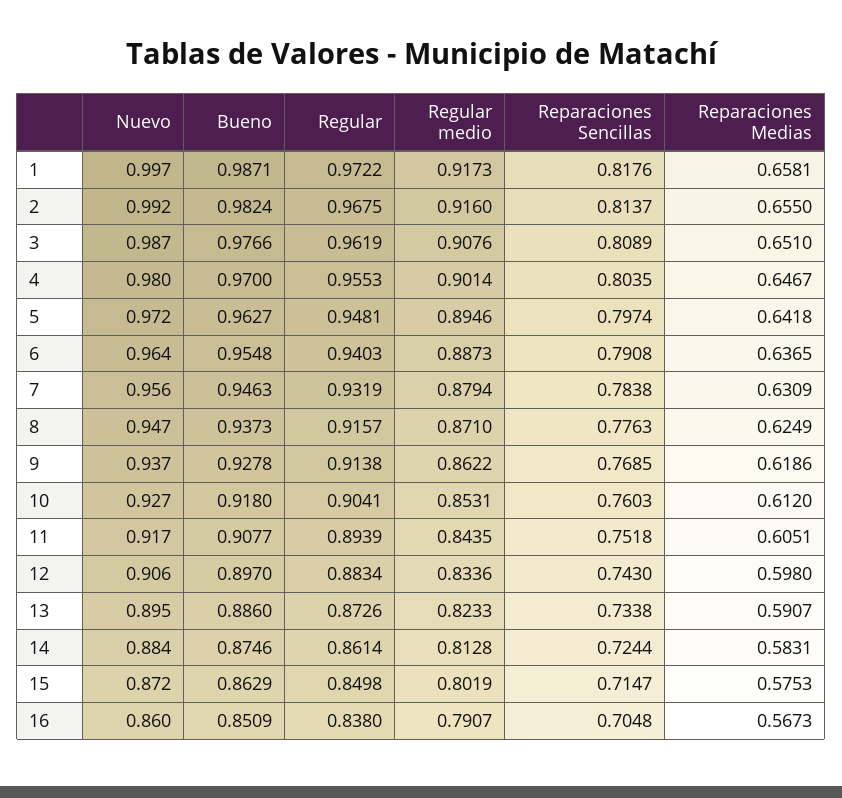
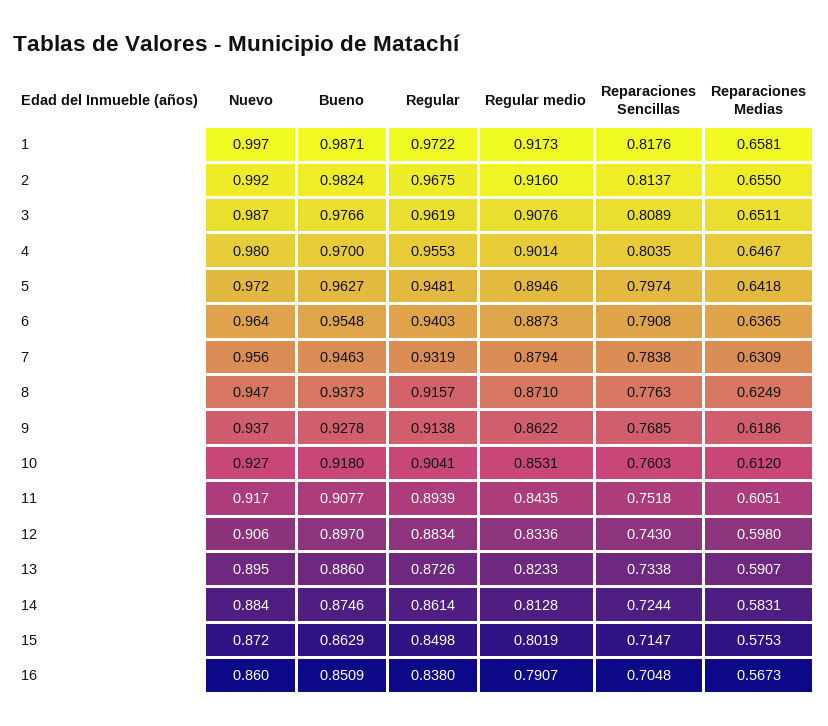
  {
    "Nuevo": {
      "1": 0.997,
      "2": 0.992,
      "3": 0.987,
      "4": 0.98,
      "5": 0.972,
      "6": 0.964,
      "7": 0.956,
      "8": 0.947,
      "9": 0.937,
      "10": 0.927,
      "11": 0.917,
      "12": 0.906,
      "13": 0.895,
      "14": 0.884,
      "15": 0.872,
      "16": 0.86
    },
    "Bueno": {
      "1": 0.9871,
      "2": 0.9824,
      "3": 0.9766,
      "4": 0.97,
      "5": 0.9627,
      "6": 0.9548,
      "7": 0.9463,
      "8": 0.9373,
      "9": 0.9278,
      "10": 0.918,
      "11": 0.9077,
      "12": 0.897,
      "13": 0.886,
      "14": 0.8746,
      "15": 0.8629,
      "16": 0.8509
    },
    "Regular": {
      "1": 0.9722,
      "2": 0.9675,
      "3": 0.9619,
      "4": 0.9553,
      "5": 0.9481,
      "6": 0.9403,
      "7": 0.9319,
      "8": 0.9157,
      "9": 0.9138,
      "10": 0.9041,
      "11": 0.8939,
      "12": 0.8834,
      "13": 0.8726,
      "14": 0.8614,
      "15": 0.8498,
      "16": 0.838
    },
    "Regular medio": {
      "1": 0.9173,
      "2": 0.916,
      "3": 0.9076,
      "4": 0.9014,
      "5": 0.8946,
      "6": 0.8873,
      "7": 0.8794,
      "8": 0.871,
      "9": 0.8622,
      "10": 0.8531,
      "11": 0.8435,
      "12": 0.8336,
      "13": 0.8233,
      "14": 0.8128,
      "15": 0.8019,
      "16": 0.7907
    },
    "Reparaciones Sencillas": {
      "1": 0.8176,
      "2": 0.8137,
      "3": 0.8089,
      "4": 0.8035,
      "5": 0.7974,
      "6": 0.7908,
      "7": 0.7838,
      "8": 0.7763,
      "9": 0.7685,
      "10": 0.7603,
      "11": 0.7518,
      "12": 0.743,
      "13": 0.7338,
      "14": 0.7244,
      "15": 0.7147,
      "16": 0.7048
    },
    "Reparaciones Medias": {
      "1": 0.6581,
      "2": 0.655,
-     "3": 0.651,
+     "3": 0.6511,
      "4": 0.6467,
      "5": 0.6418,
      "6": 0.6365,
      "7": 0.6309,
      "8": 0.6249,
      "9": 0.6186,
      "10": 0.612,
      "11": 0.6051,
      "12": 0.598,
      "13": 0.5907,
      "14": 0.5831,
      "15": 0.5753,
      "16": 0.5673
    }
  }

